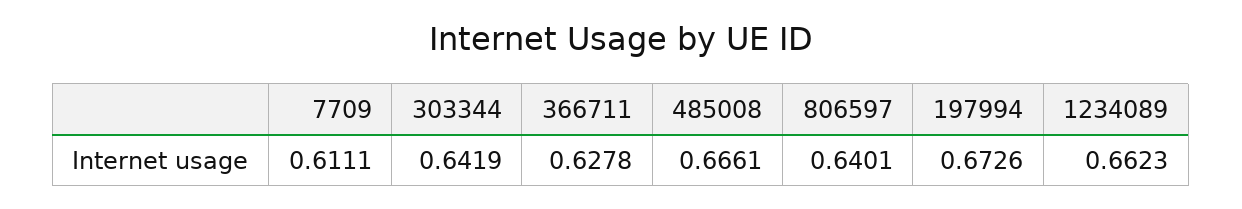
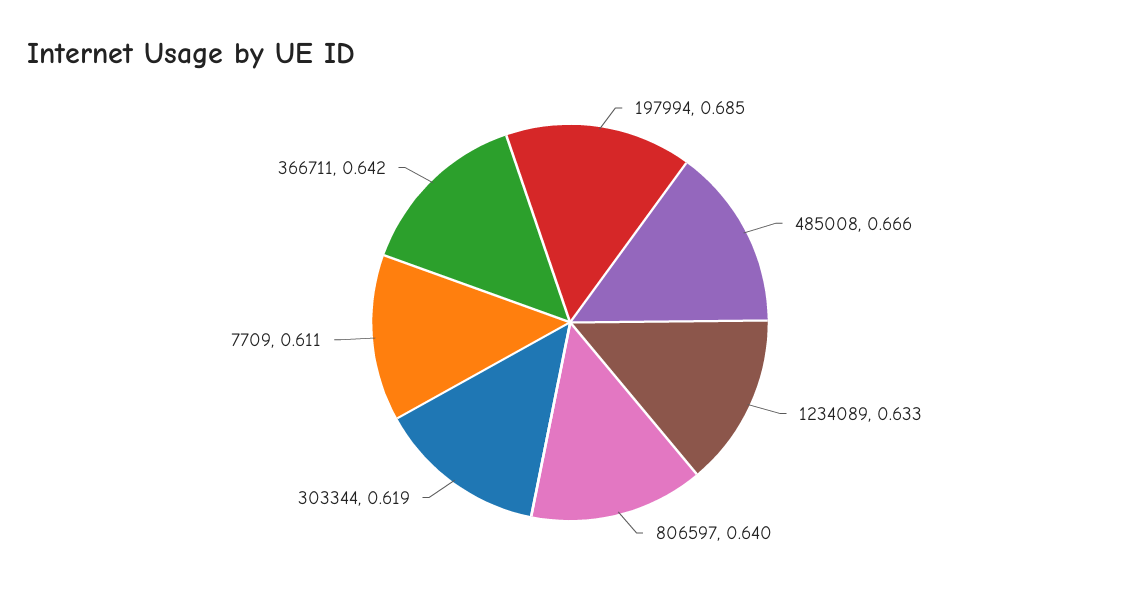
  {
    "7709": 0.6111,
-   "303344": 0.6419,
+   "303344": 0.619,
-   "366711": 0.6278,
+   "366711": 0.642,
    "485008": 0.6661,
    "806597": 0.6401,
-   "197994": 0.6726,
+   "197994": 0.685,
-   "1234089": 0.6623
+   "1234089": 0.633
  }

